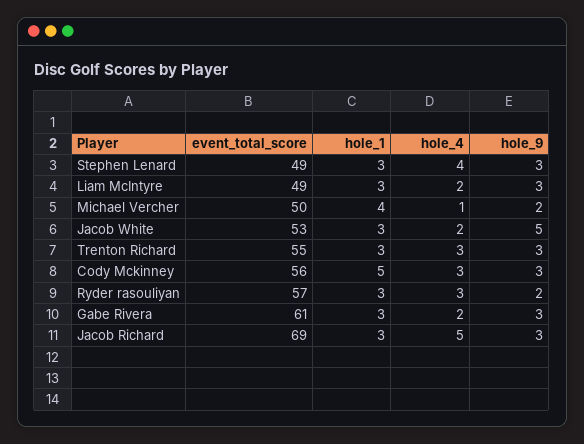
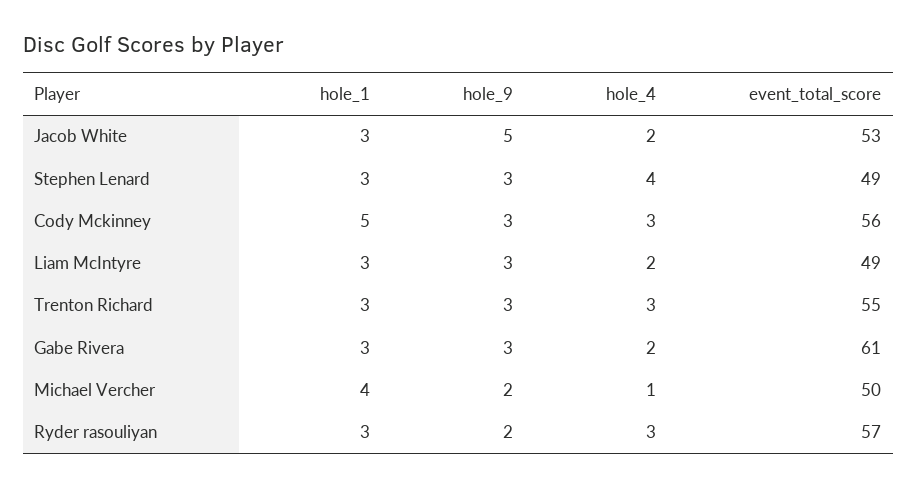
  {
    "event_total_score": {
      "Stephen Lenard": 49,
      "Liam McIntyre": 49,
      "Michael Vercher": 50,
      "Jacob White": 53,
      "Trenton Richard": 55,
      "Cody Mckinney": 56,
      "Ryder rasouliyan": 57,
-     "Gabe Rivera": 61,
+     "Gabe Rivera": 61
-     "Jacob Richard": 69
    },
    "hole_1": {
      "Stephen Lenard": 3,
      "Liam McIntyre": 3,
      "Michael Vercher": 4,
      "Jacob White": 3,
      "Trenton Richard": 3,
      "Cody Mckinney": 5,
      "Ryder rasouliyan": 3,
-     "Gabe Rivera": 3,
+     "Gabe Rivera": 3
-     "Jacob Richard": 3
    },
    "hole_4": {
      "Stephen Lenard": 4,
      "Liam McIntyre": 2,
      "Michael Vercher": 1,
      "Jacob White": 2,
      "Trenton Richard": 3,
      "Cody Mckinney": 3,
      "Ryder rasouliyan": 3,
-     "Gabe Rivera": 2,
+     "Gabe Rivera": 2
-     "Jacob Richard": 5
    },
    "hole_9": {
      "Stephen Lenard": 3,
      "Liam McIntyre": 3,
      "Michael Vercher": 2,
      "Jacob White": 5,
      "Trenton Richard": 3,
      "Cody Mckinney": 3,
      "Ryder rasouliyan": 2,
-     "Gabe Rivera": 3,
+     "Gabe Rivera": 3
-     "Jacob Richard": 3
    }
  }

